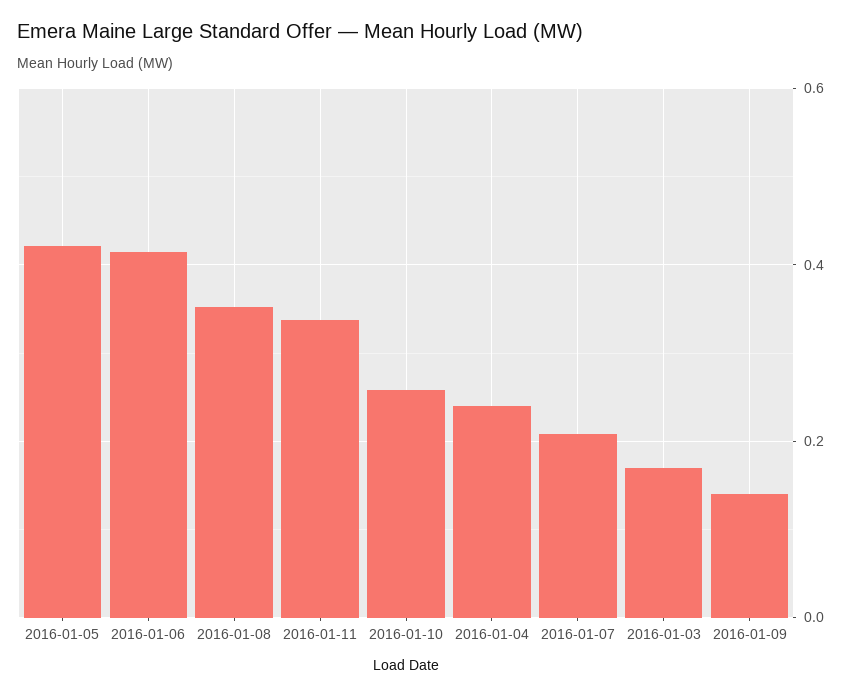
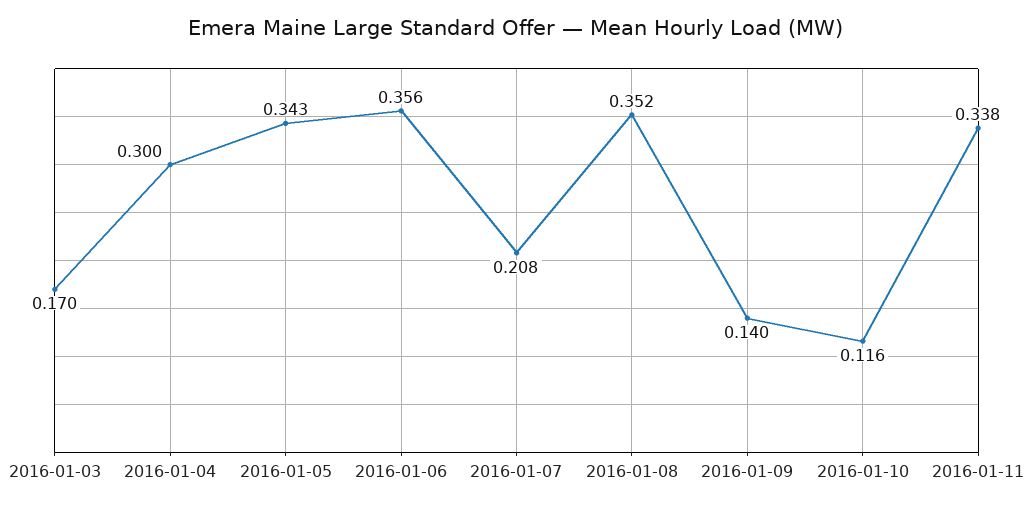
  {
-   "2016-01-05": 0.42,
+   "2016-01-05": 0.343,
-   "2016-01-06": 0.42,
+   "2016-01-06": 0.356,
    "2016-01-08": 0.352,
    "2016-01-11": 0.338,
-   "2016-01-10": 0.26,
+   "2016-01-10": 0.116,
-   "2016-01-04": 0.24,
+   "2016-01-04": 0.3,
    "2016-01-07": 0.208,
    "2016-01-03": 0.17,
    "2016-01-09": 0.14
  }

